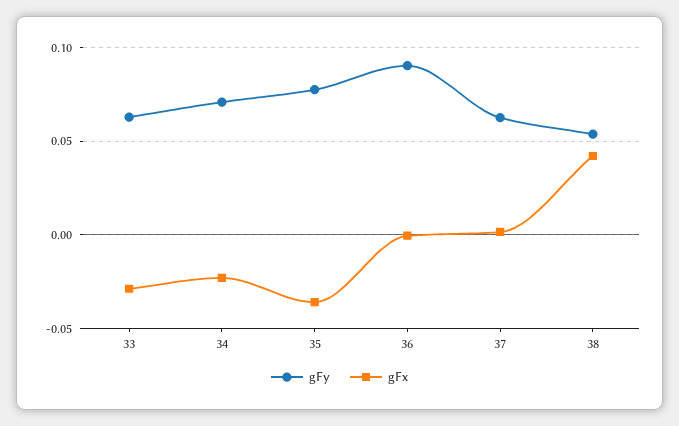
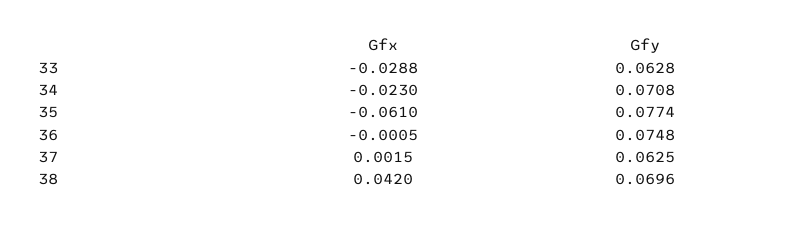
  {
    "gFy": {
      "33": 0.0628,
      "34": 0.0708,
      "35": 0.0774,
-     "36": 0.09,
+     "36": 0.0748,
      "37": 0.0625,
-     "38": 0.055
+     "38": 0.0696
    },
    "gFx": {
      "33": -0.0288,
      "34": -0.023,
-     "35": -0.035,
+     "35": -0.061,
      "36": -0.0005,
      "37": 0.0015,
      "38": 0.042
    }
  }

